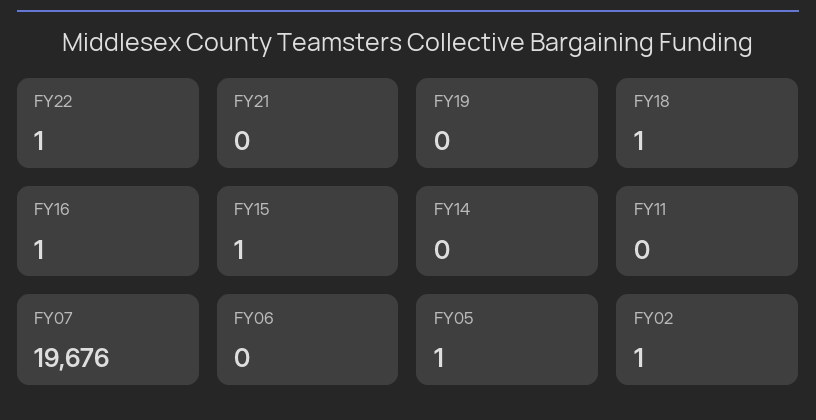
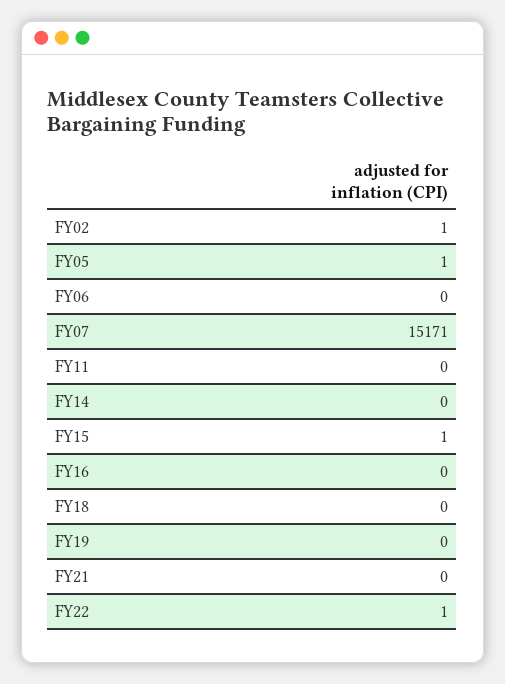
  {
    "FY22": 1,
    "FY21": 0,
    "FY19": 0,
-   "FY18": 1,
+   "FY18": 0,
-   "FY16": 1,
+   "FY16": 0,
    "FY15": 1,
    "FY14": 0,
    "FY11": 0,
-   "FY07": 19676,
+   "FY07": 15171,
    "FY06": 0,
    "FY05": 1,
    "FY02": 1
  }

